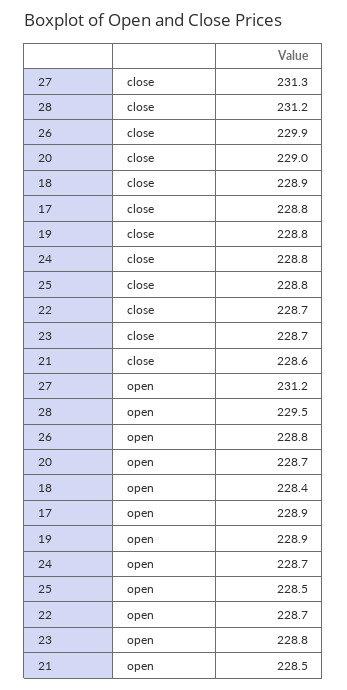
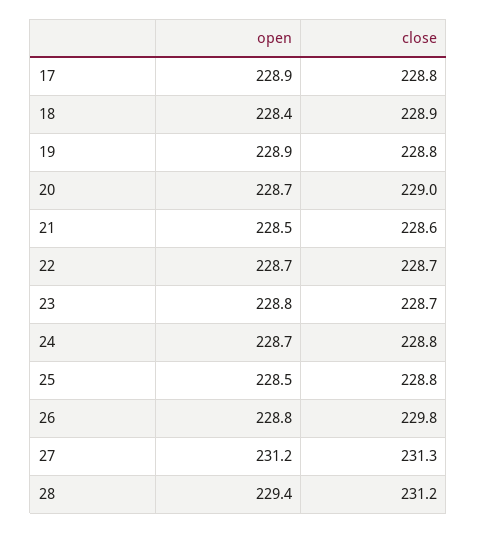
  {
    "27": {
      "close": 231.3,
      "open": 231.2
    },
    "28": {
      "close": 231.2,
-     "open": 229.5
+     "open": 229.4
    },
    "26": {
-     "close": 229.9,
+     "close": 229.8,
      "open": 228.8
    },
    "20": {
      "close": 229,
      "open": 228.7
    },
    "18": {
      "close": 228.9,
      "open": 228.4
    },
    "17": {
      "close": 228.8,
      "open": 228.9
    },
    "19": {
      "close": 228.8,
      "open": 228.9
    },
    "24": {
      "close": 228.8,
      "open": 228.7
    },
    "25": {
      "close": 228.8,
      "open": 228.5
    },
    "22": {
      "close": 228.7,
      "open": 228.7
    },
    "23": {
      "close": 228.7,
      "open": 228.8
    },
    "21": {
      "close": 228.6,
      "open": 228.5
    }
  }

